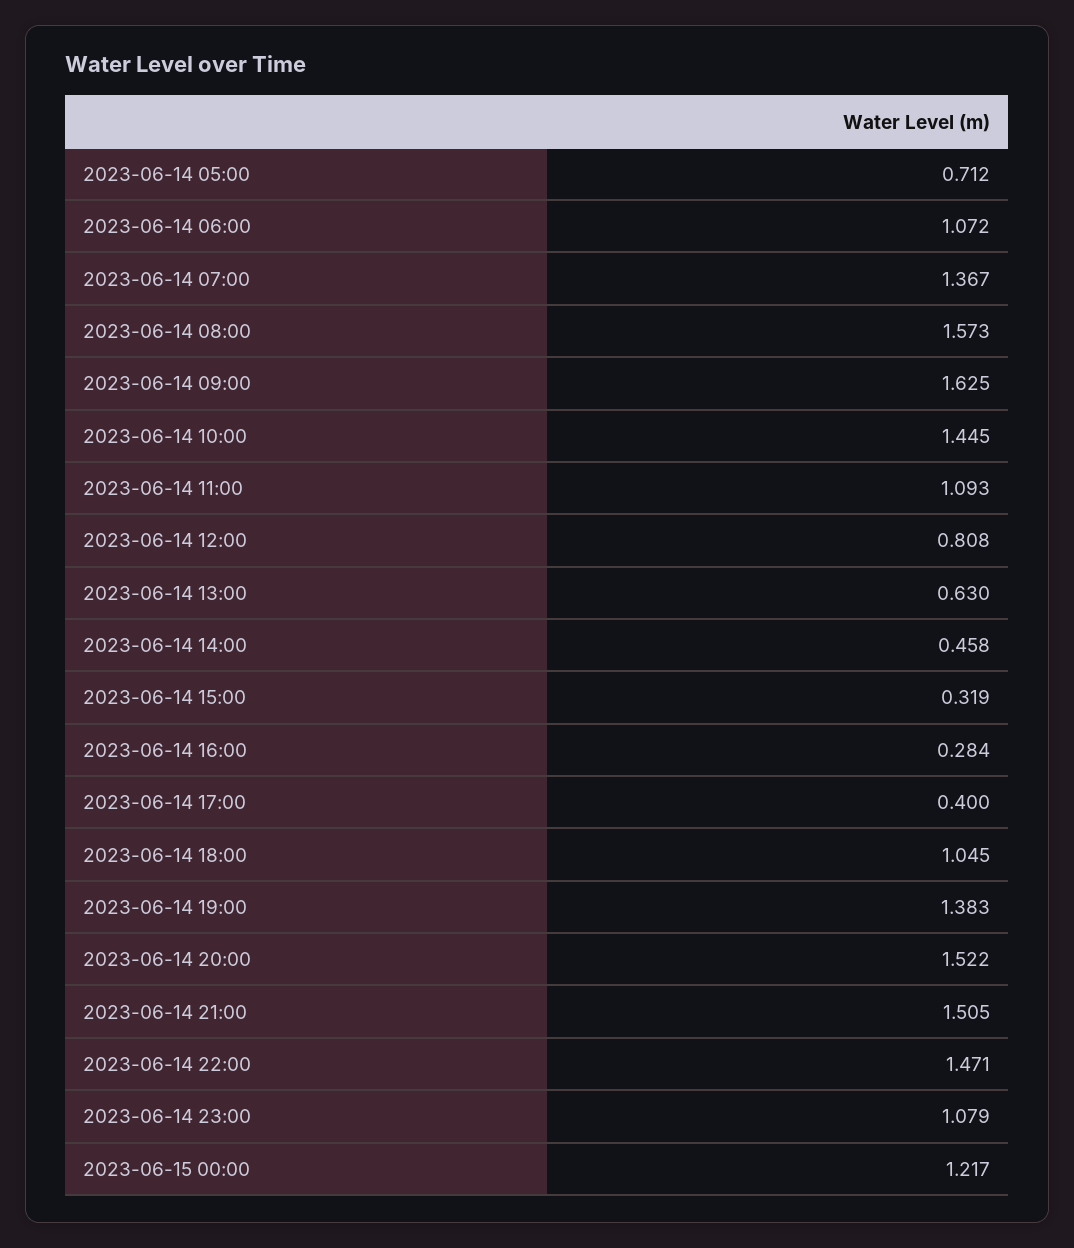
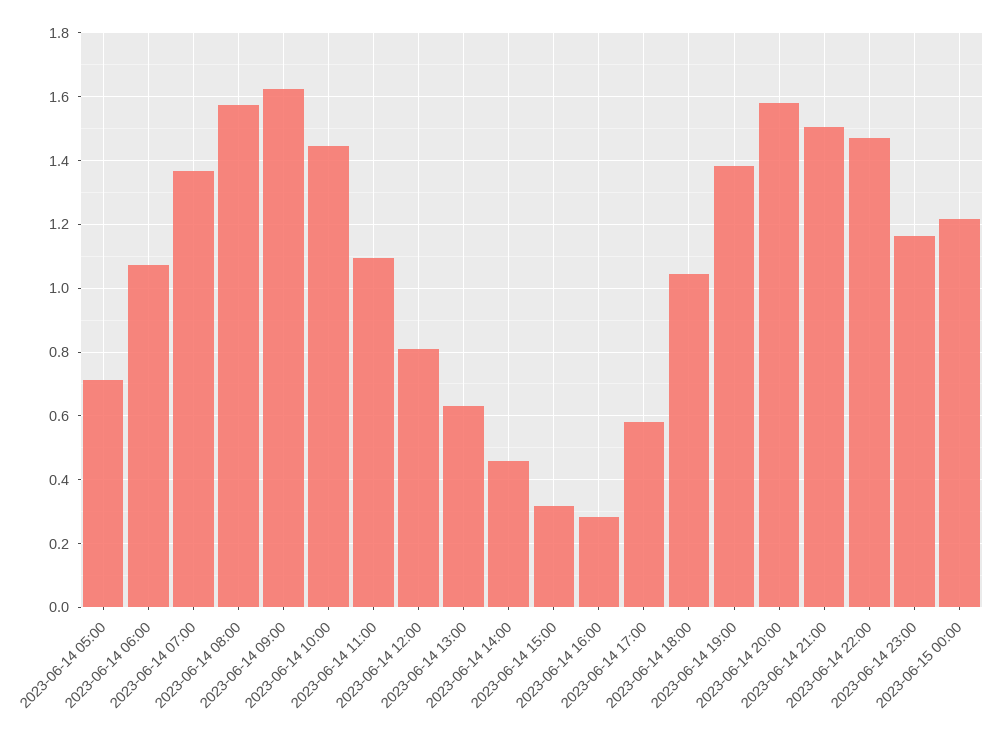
  {
    "2023-06-14 05:00": 0.712,
    "2023-06-14 06:00": 1.072,
    "2023-06-14 07:00": 1.367,
    "2023-06-14 08:00": 1.573,
    "2023-06-14 09:00": 1.625,
    "2023-06-14 10:00": 1.445,
    "2023-06-14 11:00": 1.093,
    "2023-06-14 12:00": 0.808,
    "2023-06-14 13:00": 0.63,
    "2023-06-14 14:00": 0.458,
    "2023-06-14 15:00": 0.319,
    "2023-06-14 16:00": 0.284,
-   "2023-06-14 17:00": 0.4,
+   "2023-06-14 17:00": 0.58,
    "2023-06-14 18:00": 1.045,
    "2023-06-14 19:00": 1.383,
-   "2023-06-14 20:00": 1.522,
+   "2023-06-14 20:00": 1.58,
    "2023-06-14 21:00": 1.505,
    "2023-06-14 22:00": 1.471,
-   "2023-06-14 23:00": 1.079,
+   "2023-06-14 23:00": 1.16,
    "2023-06-15 00:00": 1.217
  }

